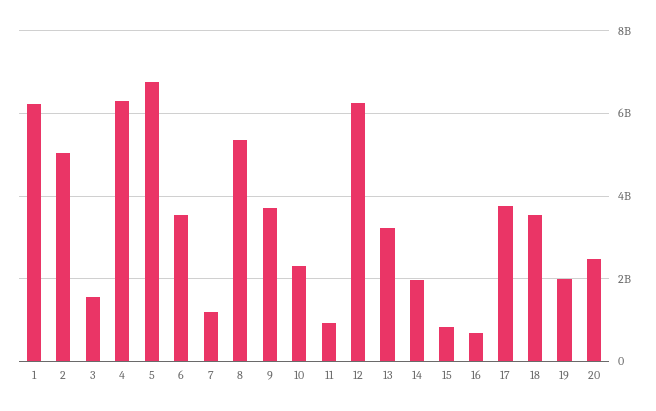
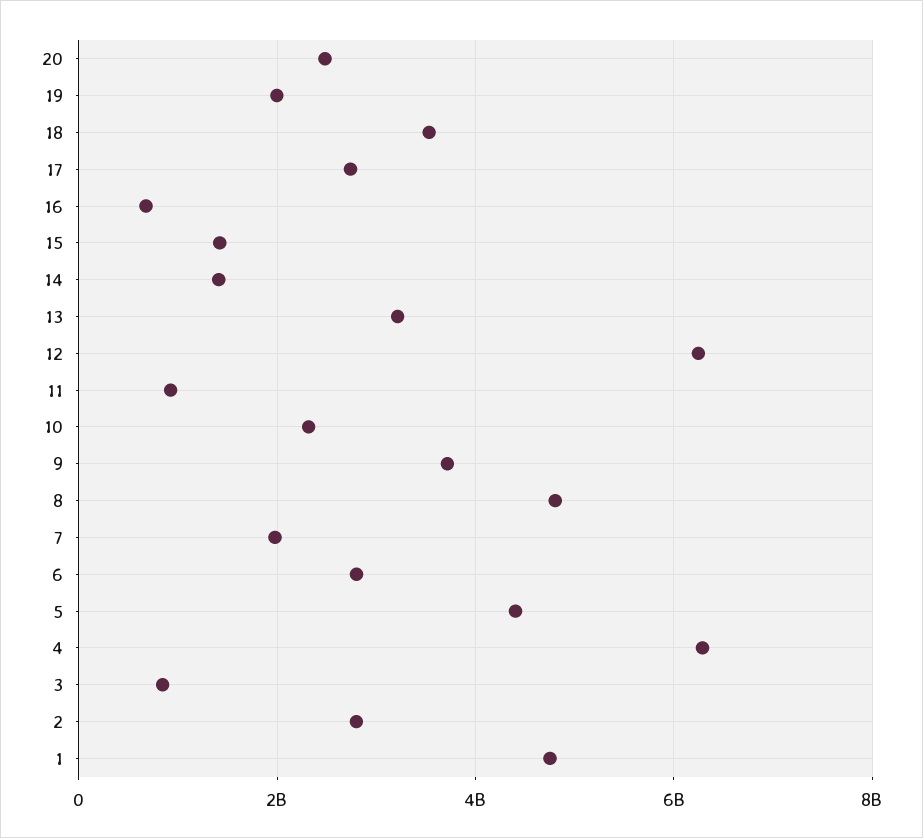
  {
-   "1": 6200000000,
+   "1": 4800000000,
-   "2": 5000000000,
+   "2": 2800000000,
-   "3": 1600000000,
+   "3": 800000000,
    "4": 6200000000,
-   "5": 6800000000,
+   "5": 4400000000,
-   "6": 3600000000,
+   "6": 2800000000,
-   "7": 1200000000,
+   "7": 2000000000,
-   "8": 5400000000,
+   "8": 4800000000,
    "9": 3800000000,
    "10": 2400000000,
    "11": 1000000000,
    "12": 6200000000,
    "13": 3200000000,
-   "14": 2000000000,
+   "14": 1400000000,
-   "15": 800000000,
+   "15": 1400000000,
    "16": 600000000,
-   "17": 3800000000,
+   "17": 2800000000,
    "18": 3600000000,
    "19": 2000000000,
    "20": 2400000000
  }

